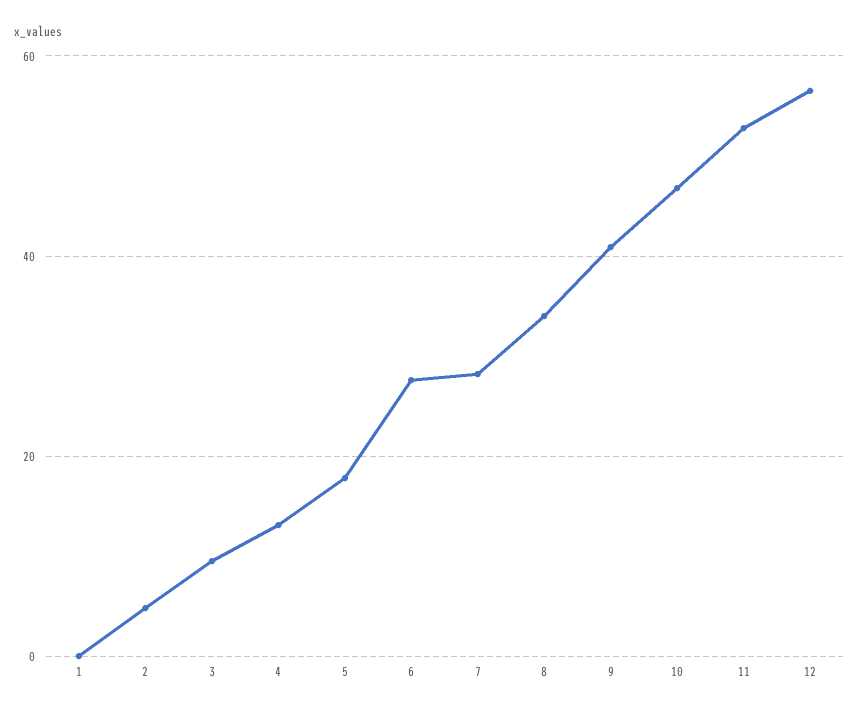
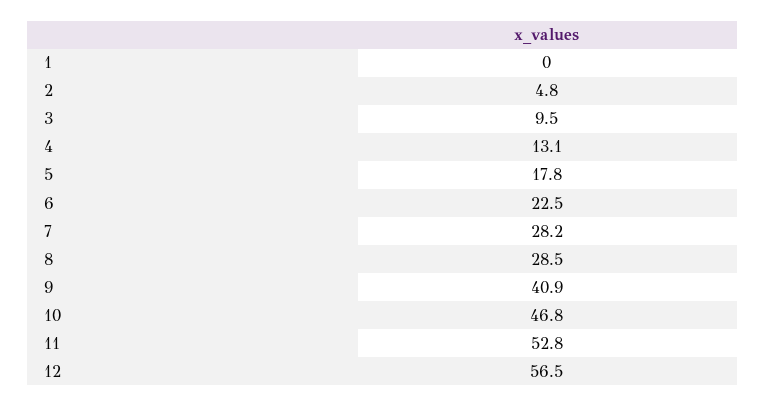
  {
    "1": 0,
    "2": 4.8,
    "3": 9.5,
    "4": 13.1,
    "5": 17.8,
-   "6": 28,
+   "6": 22.5,
    "7": 28.2,
-   "8": 34,
+   "8": 28.5,
    "9": 40.9,
    "10": 46.8,
    "11": 52.8,
    "12": 56.5
  }

